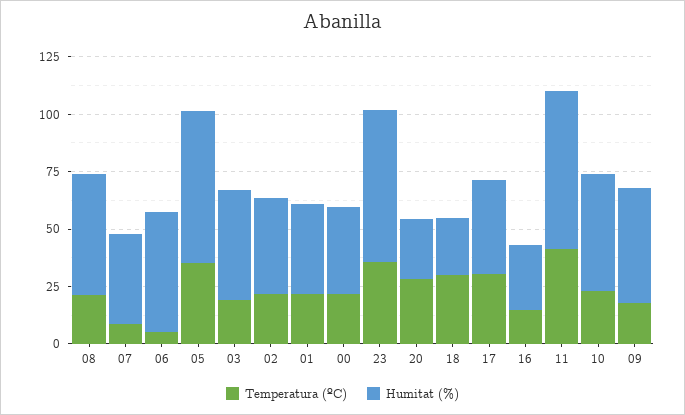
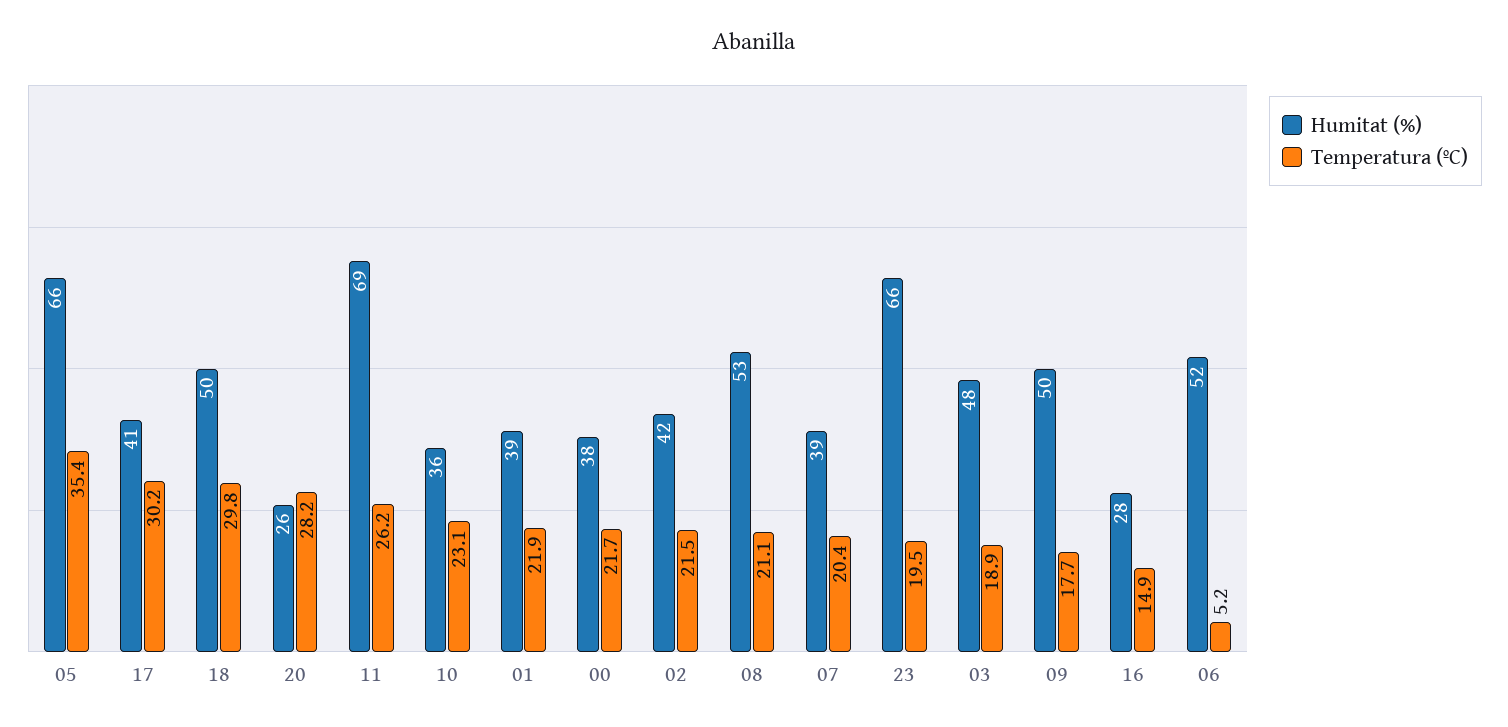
  {
    "Temperatura (ºC)": {
      "08": 21.1,
-     "07": 10,
+     "07": 20.4,
      "06": 5.2,
      "05": 35.4,
      "03": 18.9,
      "02": 21.5,
      "01": 21.9,
      "00": 21.7,
-     "23": 35,
+     "23": 19.5,
      "20": 28.2,
      "18": 29.8,
      "17": 30.2,
      "16": 14.9,
-     "11": 40,
+     "11": 26.2,
      "10": 23.1,
      "09": 17.7
    },
    "Humitat (%)": {
      "08": 53,
      "07": 39,
      "06": 52,
      "05": 66,
      "03": 48,
      "02": 42,
      "01": 39,
      "00": 38,
      "23": 66,
      "20": 26,
-     "18": 25,
+     "18": 50,
      "17": 41,
      "16": 28,
      "11": 69,
-     "10": 50,
+     "10": 36,
      "09": 50
    }
  }

